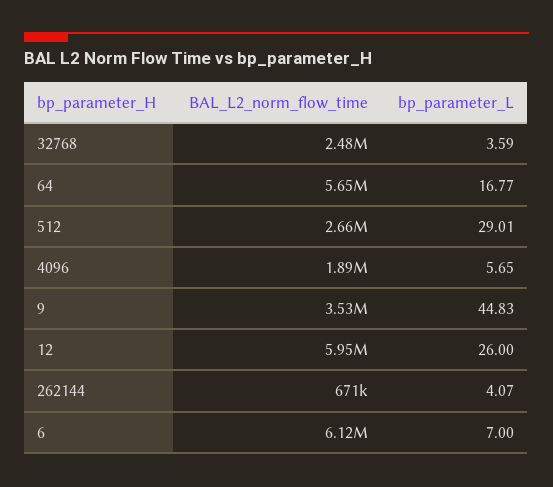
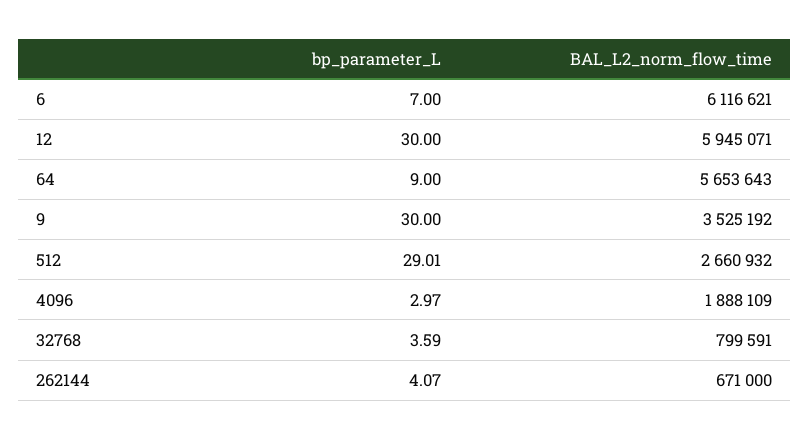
  {
    "BAL_L2_norm_flow_time": {
-     "32768": 2480000,
+     "32768": 799591,
      "64": 5653643,
      "512": 2660932,
      "4096": 1888109,
      "9": 3525192,
      "12": 5945071,
      "262144": 671000,
      "6": 6116621
    },
    "bp_parameter_L": {
      "32768": 3.59,
-     "64": 16.77,
+     "64": 9,
      "512": 29.01,
-     "4096": 5.65,
+     "4096": 2.97,
-     "9": 44.83,
+     "9": 30,
-     "12": 26,
+     "12": 30,
      "262144": 4.07,
      "6": 7
    }
  }

